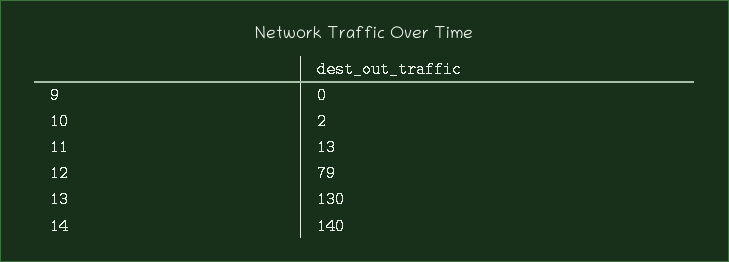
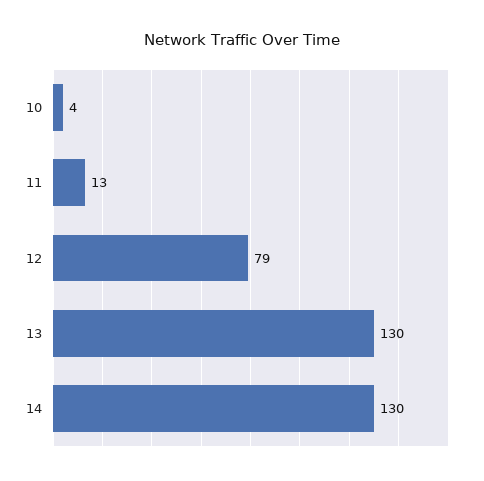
  {
-   "9": 0,
-   "10": 2,
+   "10": 4,
    "11": 13,
    "12": 79,
    "13": 130,
-   "14": 140
+   "14": 130
  }

